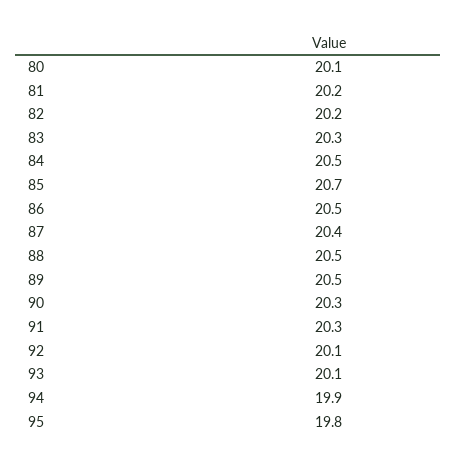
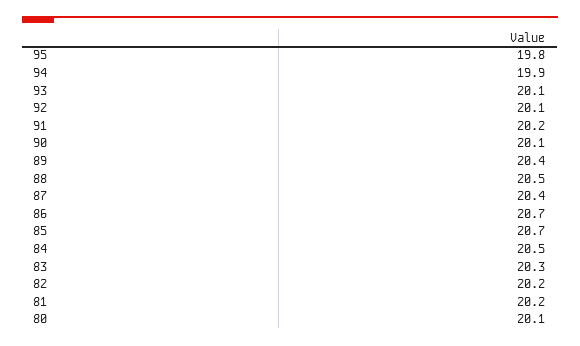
  {
    "80": 20.1,
    "81": 20.2,
    "82": 20.2,
    "83": 20.3,
    "84": 20.5,
    "85": 20.7,
-   "86": 20.5,
+   "86": 20.7,
    "87": 20.4,
    "88": 20.5,
-   "89": 20.5,
+   "89": 20.4,
-   "90": 20.3,
+   "90": 20.1,
-   "91": 20.3,
+   "91": 20.2,
    "92": 20.1,
    "93": 20.1,
    "94": 19.9,
    "95": 19.8
  }

